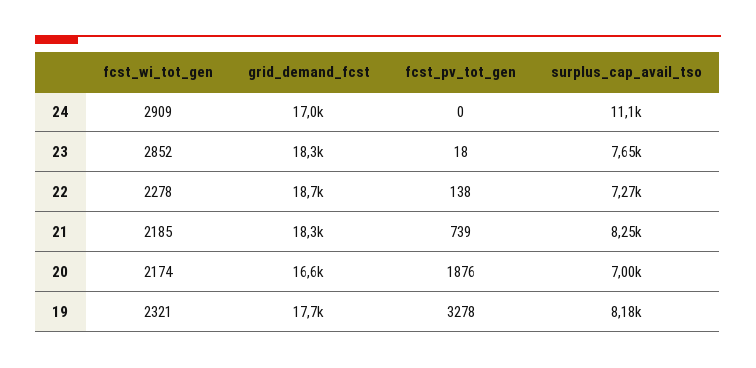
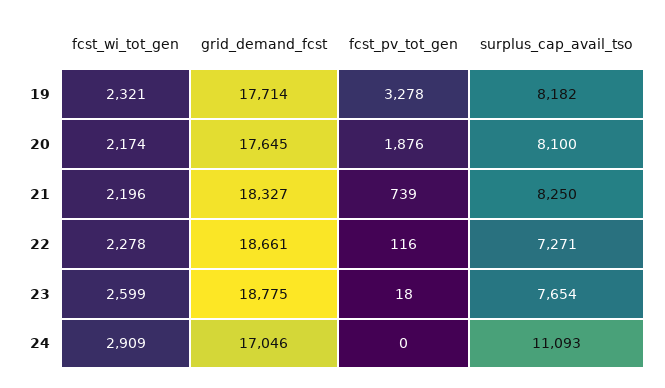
  {
    "fcst_wi_tot_gen": {
      "24": 2909,
-     "23": 2852,
+     "23": 2599,
      "22": 2278,
-     "21": 2185,
+     "21": 2196,
      "20": 2174,
      "19": 2321
    },
    "grid_demand_fcst": {
      "24": 17046,
-     "23": 18300,
+     "23": 18775,
      "22": 18661,
      "21": 18327,
-     "20": 16600,
+     "20": 17645,
      "19": 17714
    },
    "fcst_pv_tot_gen": {
      "24": 0,
      "23": 18,
-     "22": 138,
+     "22": 116,
      "21": 739,
      "20": 1876,
      "19": 3278
    },
    "surplus_cap_avail_tso": {
      "24": 11093,
      "23": 7654,
      "22": 7271,
      "21": 8250,
-     "20": 7000,
+     "20": 8100,
      "19": 8182
    }
  }

